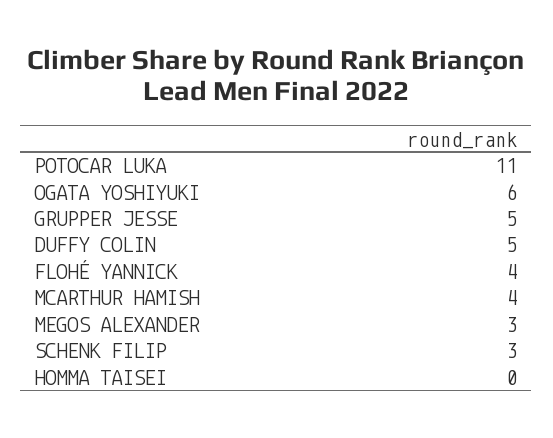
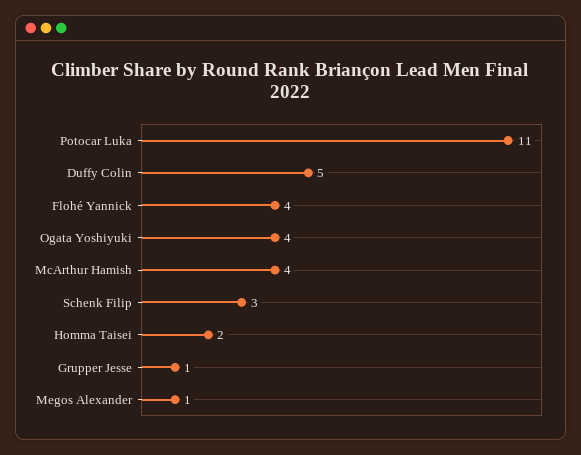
  {
    "POTOCAR LUKA": 11,
-   "OGATA YOSHIYUKI": 6,
+   "OGATA YOSHIYUKI": 4,
-   "GRUPPER JESSE": 5,
+   "GRUPPER JESSE": 1,
    "DUFFY COLIN": 5,
    "FLOHÉ YANNICK": 4,
    "MCARTHUR HAMISH": 4,
-   "MEGOS ALEXANDER": 3,
+   "MEGOS ALEXANDER": 1,
    "SCHENK FILIP": 3,
-   "HOMMA TAISEI": 0
+   "HOMMA TAISEI": 2
  }

